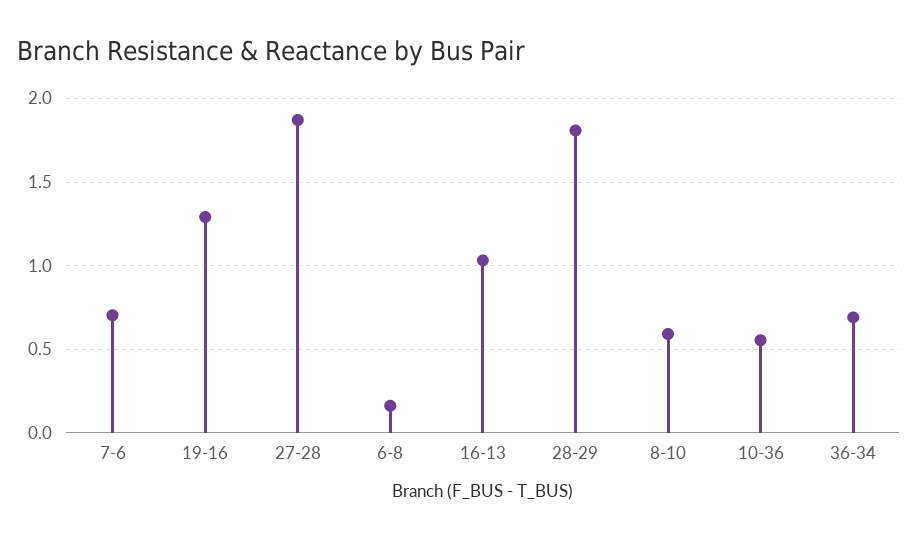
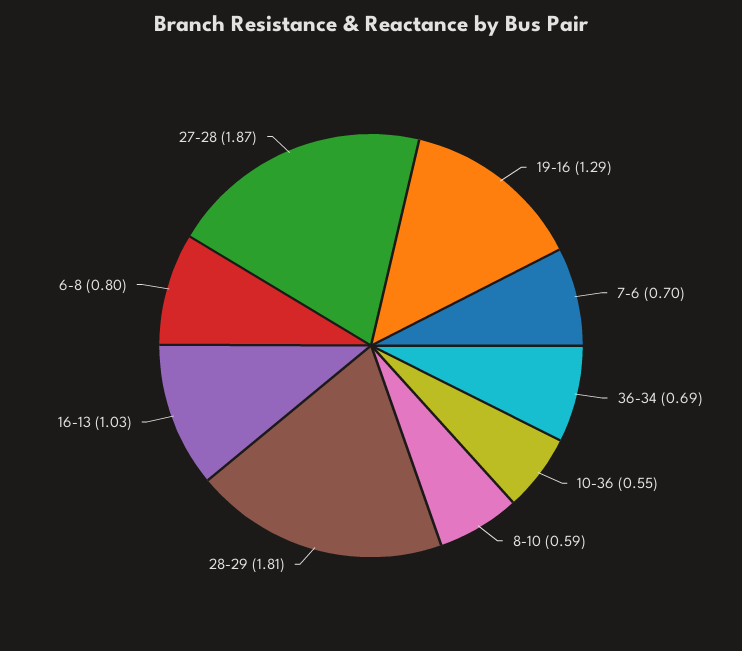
  {
    "7-6": 0.7,
    "19-16": 1.29,
    "27-28": 1.87,
-   "6-8": 0.15,
+   "6-8": 0.8,
    "16-13": 1.03,
    "28-29": 1.81,
    "8-10": 0.59,
    "10-36": 0.55,
    "36-34": 0.69
  }

